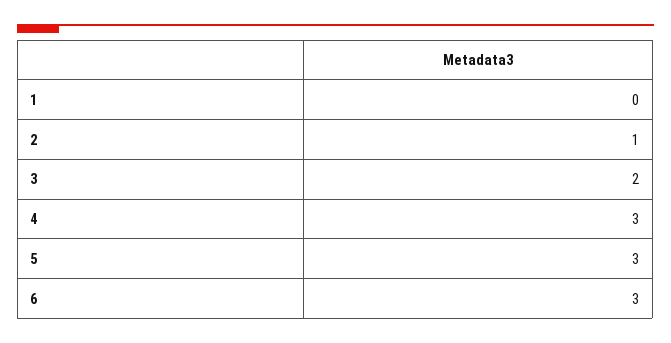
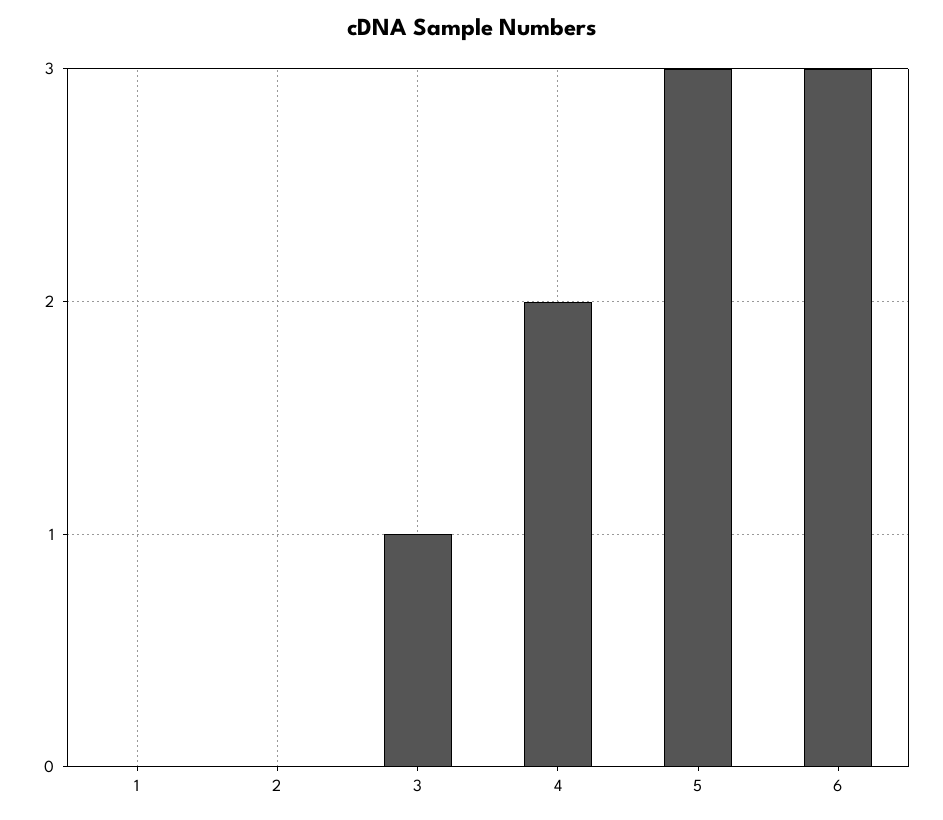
  {
    "1": 0,
-   "2": 1,
+   "2": 0,
-   "3": 2,
+   "3": 1,
-   "4": 3,
+   "4": 2,
    "5": 3,
    "6": 3
  }

